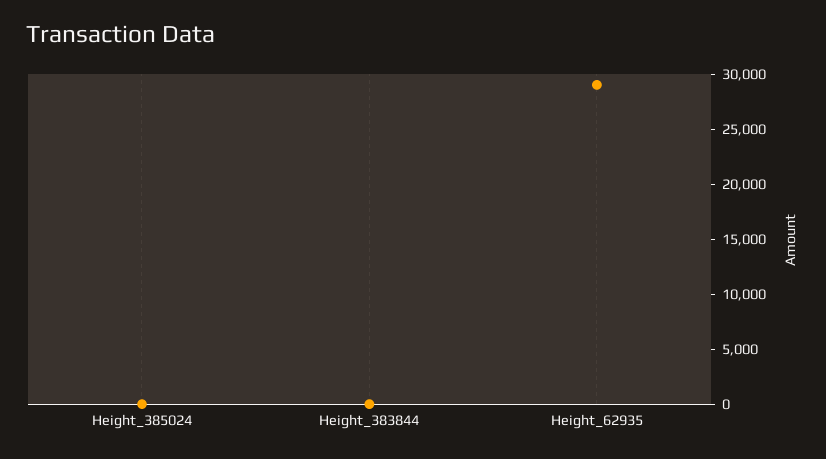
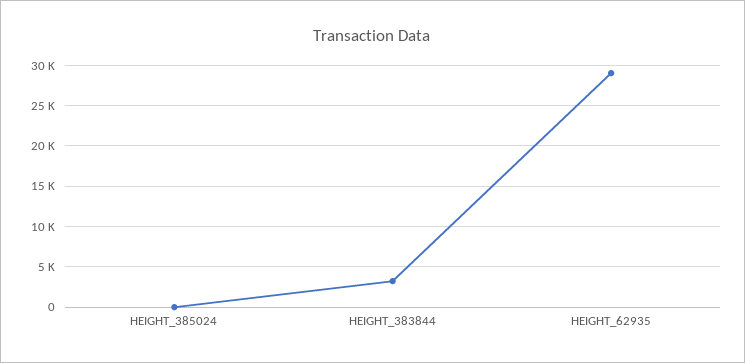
  {
    "Height_385024": 0,
-   "Height_383844": 0,
+   "Height_383844": 3000,
    "Height_62935": 29000
  }

